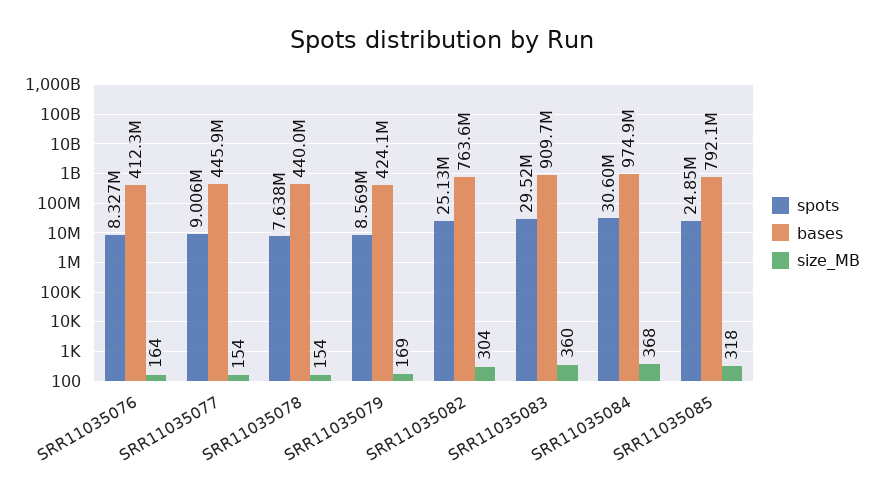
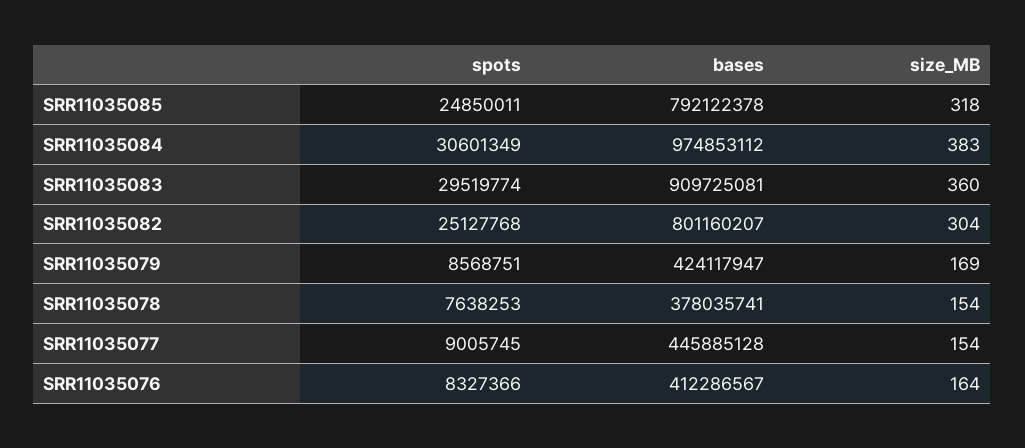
  {
    "spots": {
      "SRR11035076": 8327366,
      "SRR11035077": 9005745,
      "SRR11035078": 7638253,
      "SRR11035079": 8568751,
      "SRR11035082": 25127768,
      "SRR11035083": 29519774,
      "SRR11035084": 30601349,
      "SRR11035085": 24850011
    },
    "bases": {
      "SRR11035076": 412286567,
      "SRR11035077": 445885128,
-     "SRR11035078": 440000000,
+     "SRR11035078": 378035741,
      "SRR11035079": 424117947,
-     "SRR11035082": 763600000,
+     "SRR11035082": 801160207,
      "SRR11035083": 909725081,
      "SRR11035084": 974853112,
      "SRR11035085": 792122378
    },
    "size_MB": {
      "SRR11035076": 164,
      "SRR11035077": 154,
      "SRR11035078": 154,
      "SRR11035079": 169,
      "SRR11035082": 304,
      "SRR11035083": 360,
-     "SRR11035084": 368,
+     "SRR11035084": 383,
      "SRR11035085": 318
    }
  }

